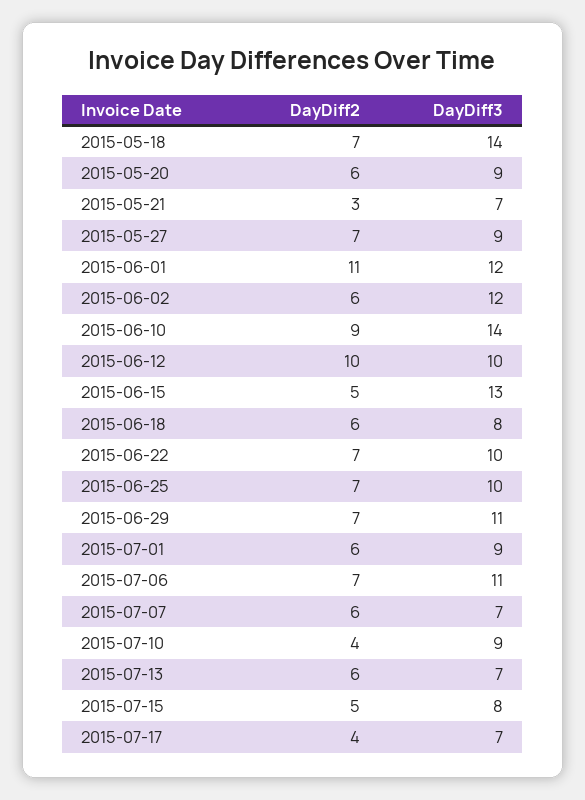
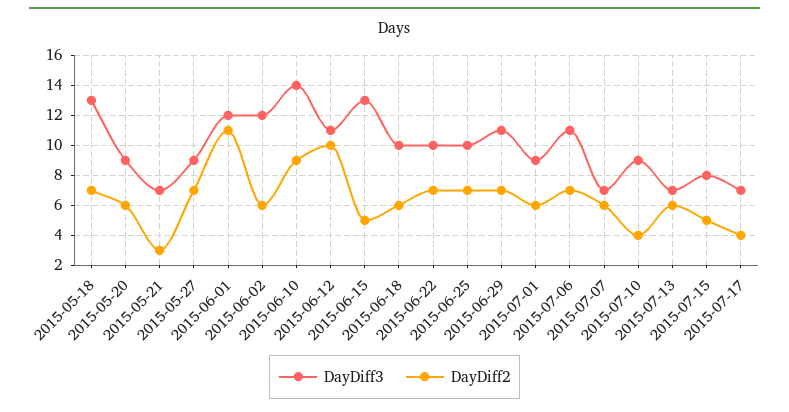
  {
    "DayDiff2": {
      "2015-05-18": 7,
      "2015-05-20": 6,
      "2015-05-21": 3,
      "2015-05-27": 7,
      "2015-06-01": 11,
      "2015-06-02": 6,
      "2015-06-10": 9,
      "2015-06-12": 10,
      "2015-06-15": 5,
      "2015-06-18": 6,
      "2015-06-22": 7,
      "2015-06-25": 7,
      "2015-06-29": 7,
      "2015-07-01": 6,
      "2015-07-06": 7,
      "2015-07-07": 6,
      "2015-07-10": 4,
      "2015-07-13": 6,
      "2015-07-15": 5,
      "2015-07-17": 4
    },
    "DayDiff3": {
-     "2015-05-18": 14,
+     "2015-05-18": 13,
      "2015-05-20": 9,
      "2015-05-21": 7,
      "2015-05-27": 9,
      "2015-06-01": 12,
      "2015-06-02": 12,
      "2015-06-10": 14,
-     "2015-06-12": 10,
+     "2015-06-12": 11,
      "2015-06-15": 13,
-     "2015-06-18": 8,
+     "2015-06-18": 10,
      "2015-06-22": 10,
      "2015-06-25": 10,
      "2015-06-29": 11,
      "2015-07-01": 9,
      "2015-07-06": 11,
      "2015-07-07": 7,
      "2015-07-10": 9,
      "2015-07-13": 7,
      "2015-07-15": 8,
      "2015-07-17": 7
    }
  }

